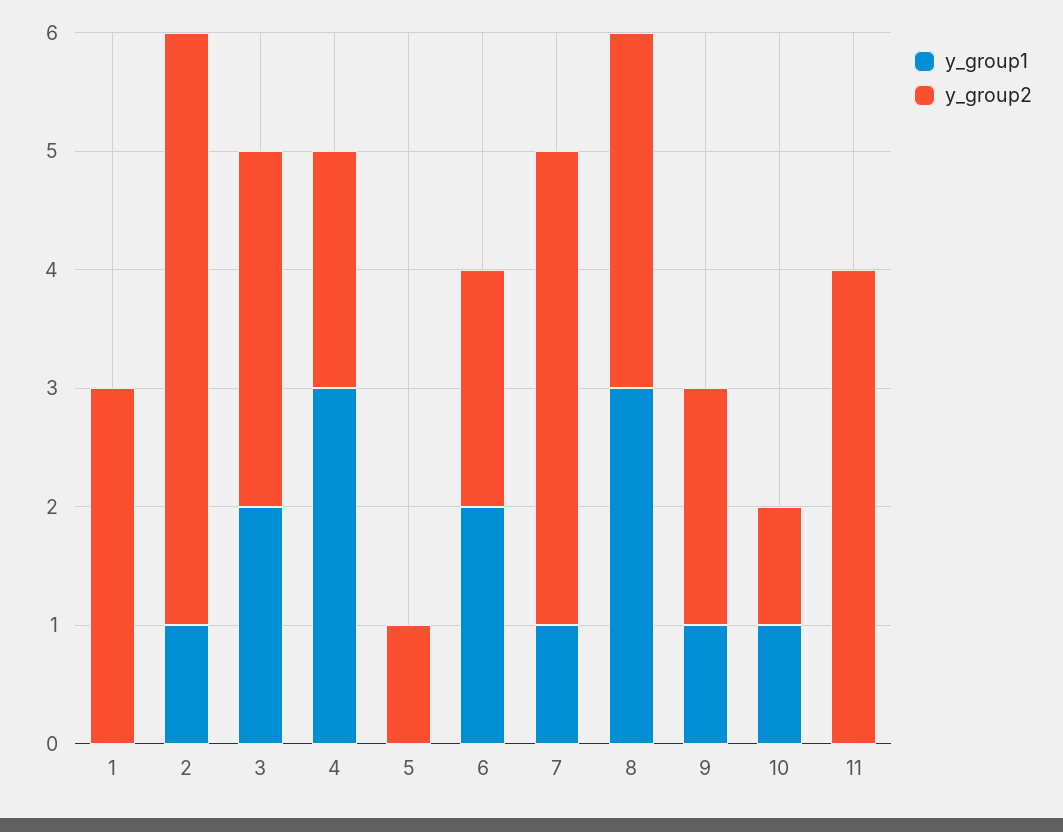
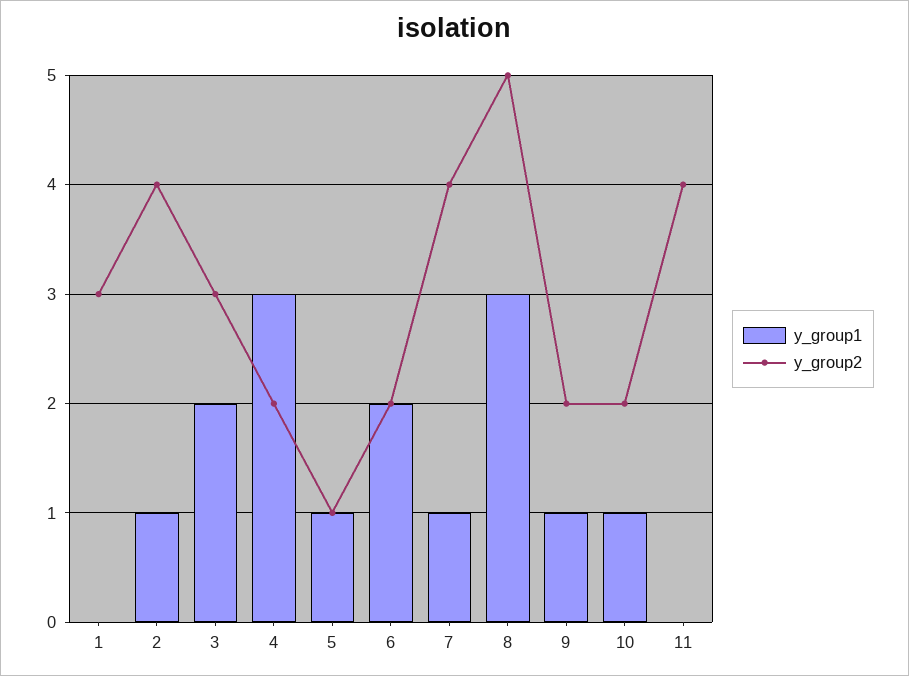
  {
    "y_group1": {
      "1": 0,
      "2": 1,
      "3": 2,
      "4": 3,
-     "5": 0,
+     "5": 1,
      "6": 2,
      "7": 1,
      "8": 3,
      "9": 1,
      "10": 1,
      "11": 0
    },
    "y_group2": {
      "1": 3,
-     "2": 5,
+     "2": 4,
      "3": 3,
      "4": 2,
      "5": 1,
      "6": 2,
      "7": 4,
-     "8": 3,
+     "8": 5,
      "9": 2,
-     "10": 1,
+     "10": 2,
      "11": 4
    }
  }

